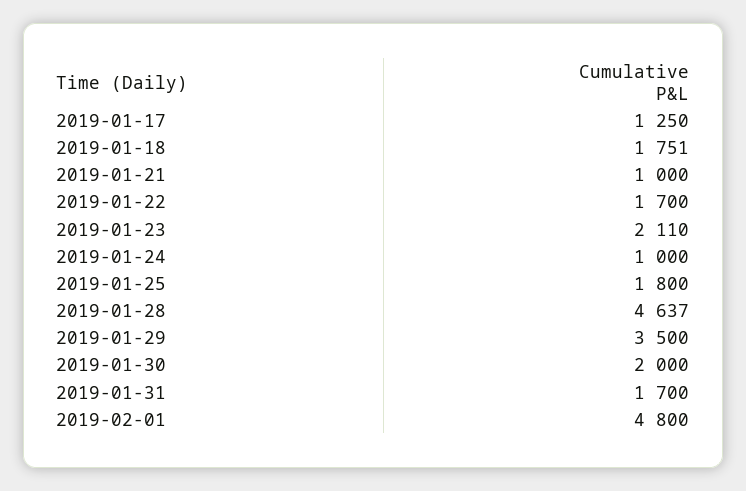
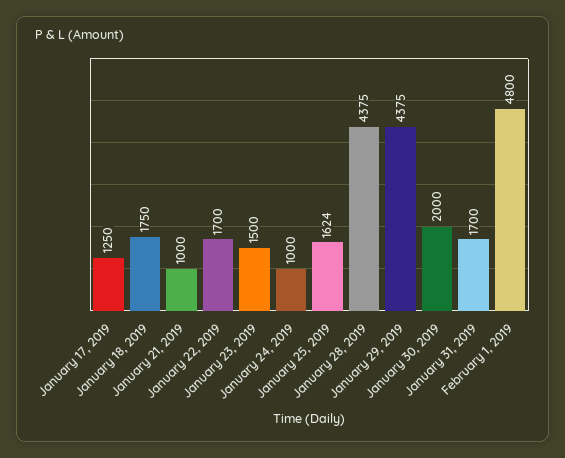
  {
    "2019-01-17": 1250,
-   "2019-01-18": 1751,
+   "2019-01-18": 1750,
    "2019-01-21": 1000,
    "2019-01-22": 1700,
-   "2019-01-23": 2110,
+   "2019-01-23": 1500,
    "2019-01-24": 1000,
-   "2019-01-25": 1800,
+   "2019-01-25": 1624,
-   "2019-01-28": 4637,
+   "2019-01-28": 4375,
-   "2019-01-29": 3500,
+   "2019-01-29": 4375,
    "2019-01-30": 2000,
    "2019-01-31": 1700,
    "2019-02-01": 4800
  }

